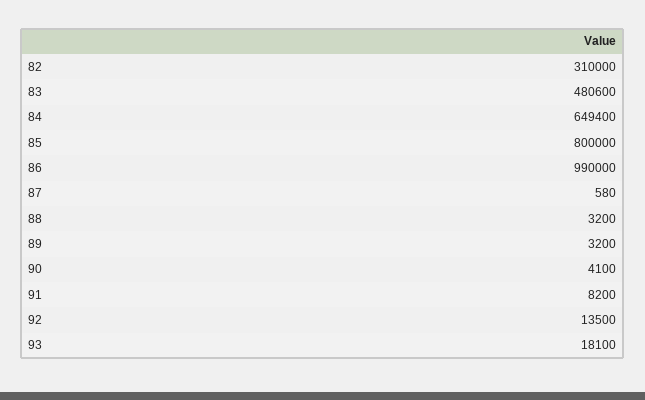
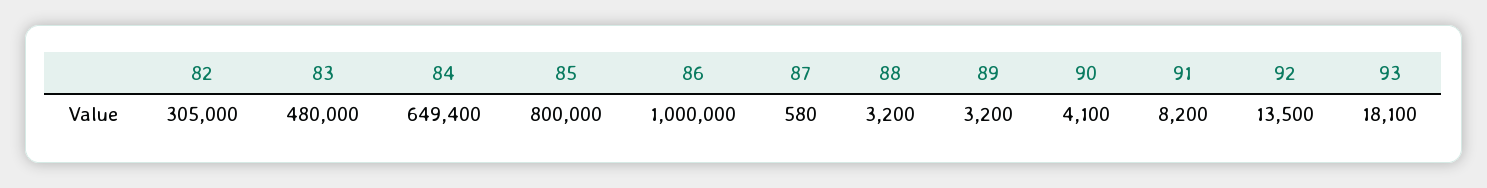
  {
-   "82": 310000,
+   "82": 305000,
-   "83": 480600,
+   "83": 480000,
    "84": 649400,
    "85": 800000,
-   "86": 990000,
+   "86": 1000000,
    "87": 580,
    "88": 3200,
    "89": 3200,
    "90": 4100,
    "91": 8200,
    "92": 13500,
    "93": 18100
  }

